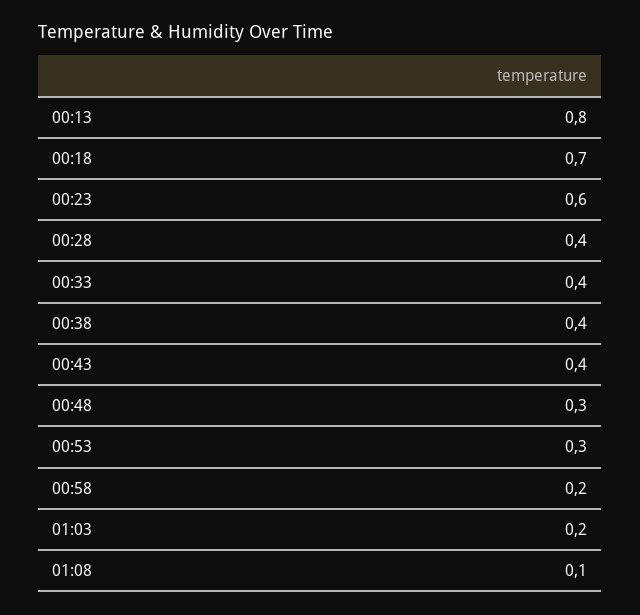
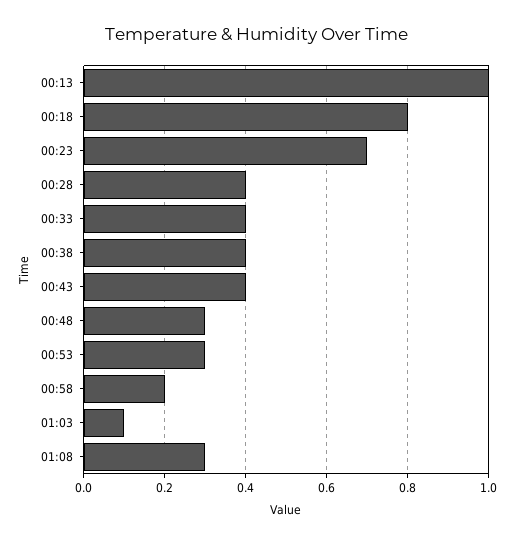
  {
-   "00:13": 0.8,
+   "00:13": 1,
-   "00:18": 0.7,
+   "00:18": 0.8,
-   "00:23": 0.6,
+   "00:23": 0.7,
    "00:28": 0.4,
    "00:33": 0.4,
    "00:38": 0.4,
    "00:43": 0.4,
    "00:48": 0.3,
    "00:53": 0.3,
    "00:58": 0.2,
-   "01:03": 0.2,
+   "01:03": 0.1,
-   "01:08": 0.1
+   "01:08": 0.3
  }

